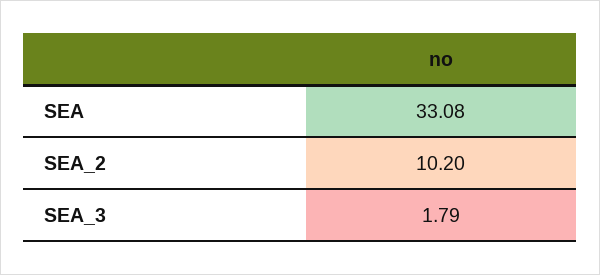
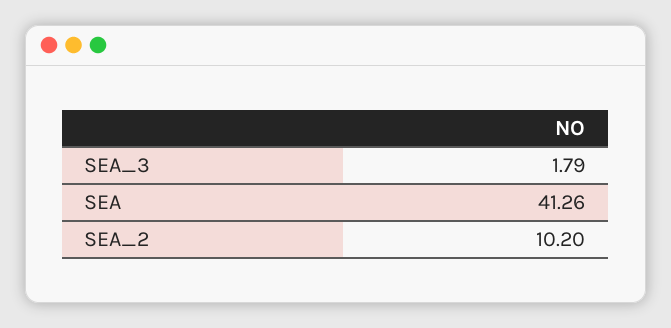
  {
-   "SEA": 33.08,
+   "SEA": 41.26,
    "SEA_2": 10.2,
    "SEA_3": 1.79
  }

